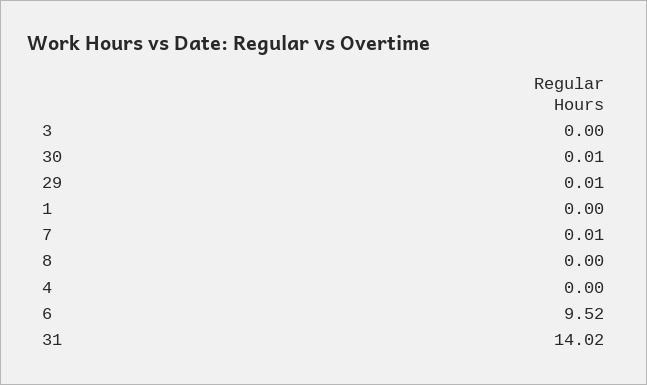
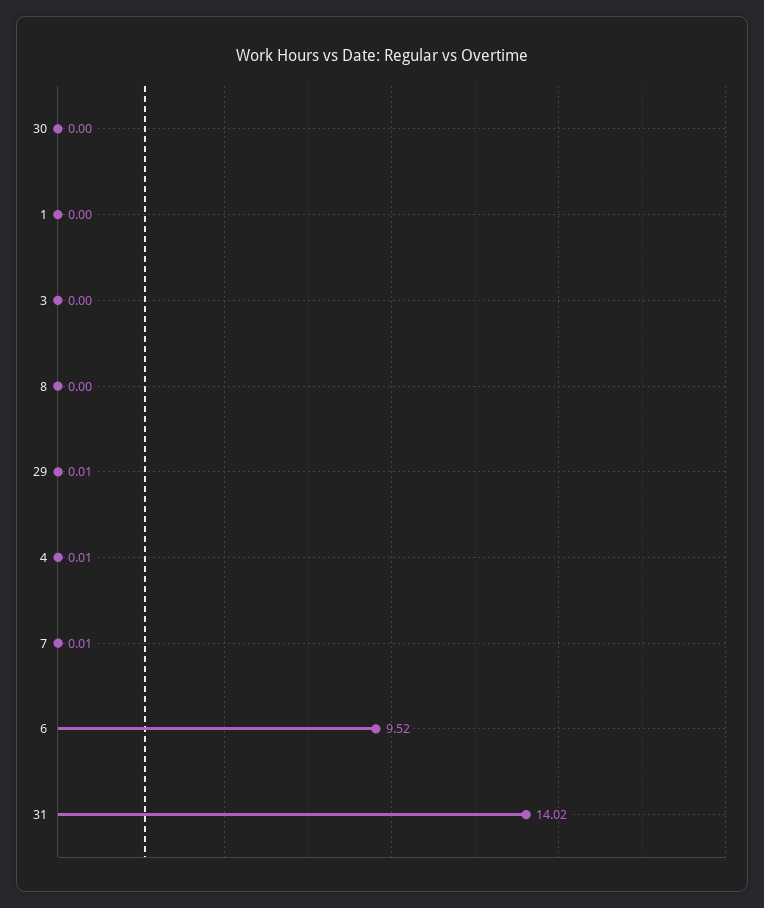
  {
    "3": 0,
-   "30": 0.01,
+   "30": 0,
    "29": 0.01,
    "1": 0,
    "7": 0.01,
    "8": 0,
-   "4": 0,
+   "4": 0.01,
    "6": 9.52,
    "31": 14.02
  }

